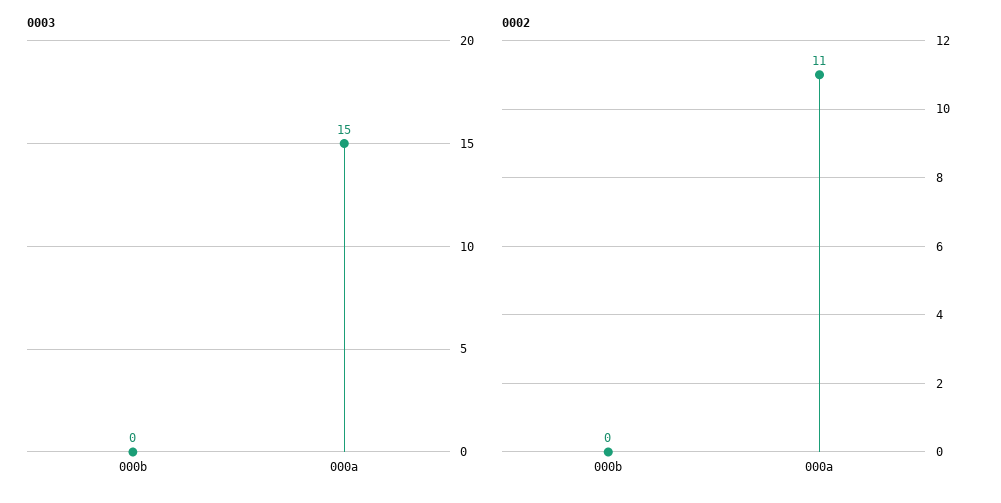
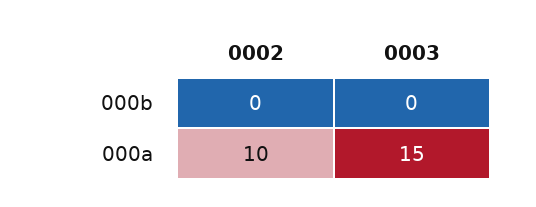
  {
    "0003": {
      "000b": 0,
      "000a": 15
    },
    "0002": {
      "000b": 0,
-     "000a": 11
+     "000a": 10
    }
  }

